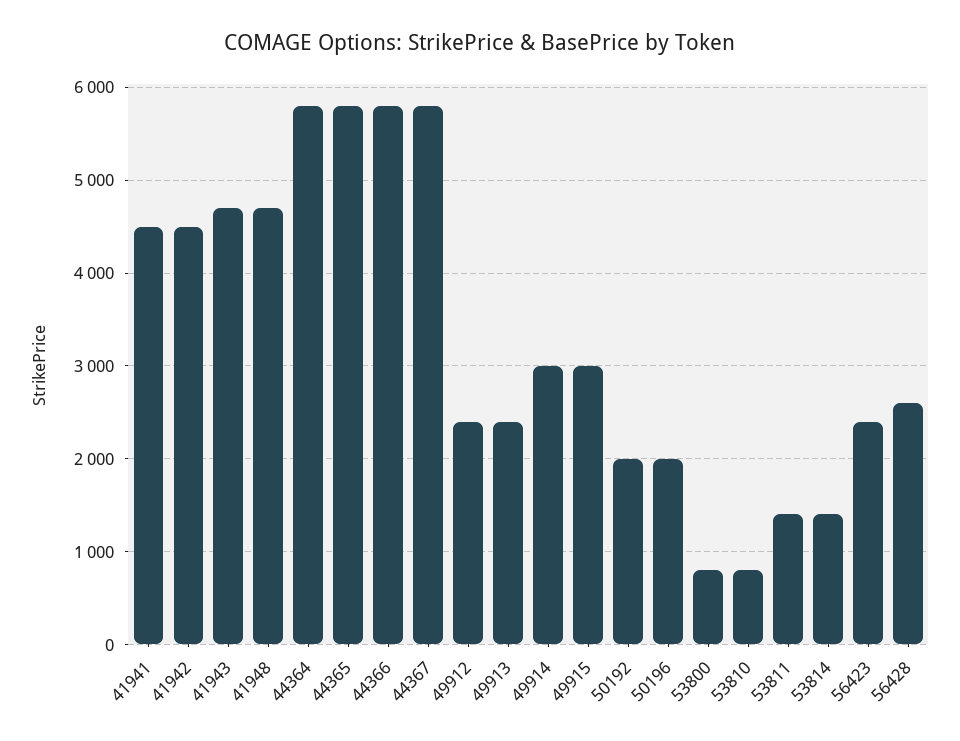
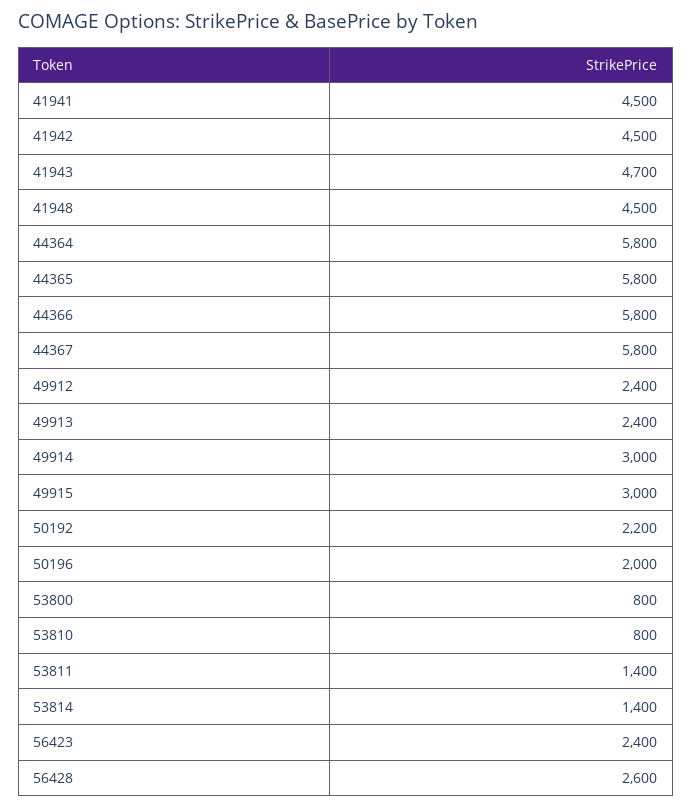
  {
    "41941": 4500,
    "41942": 4500,
    "41943": 4700,
-   "41948": 4700,
+   "41948": 4500,
    "44364": 5800,
    "44365": 5800,
    "44366": 5800,
    "44367": 5800,
    "49912": 2400,
    "49913": 2400,
    "49914": 3000,
    "49915": 3000,
-   "50192": 2000,
+   "50192": 2200,
    "50196": 2000,
    "53800": 800,
    "53810": 800,
    "53811": 1400,
    "53814": 1400,
    "56423": 2400,
    "56428": 2600
  }

